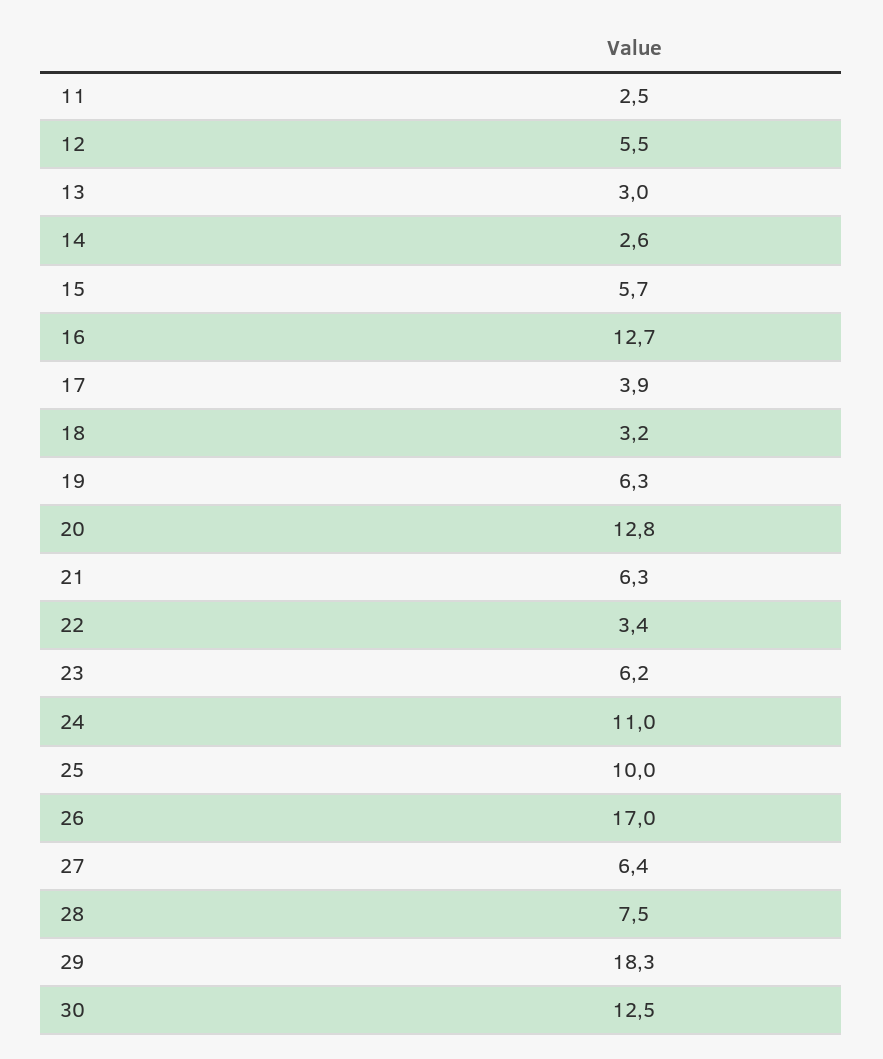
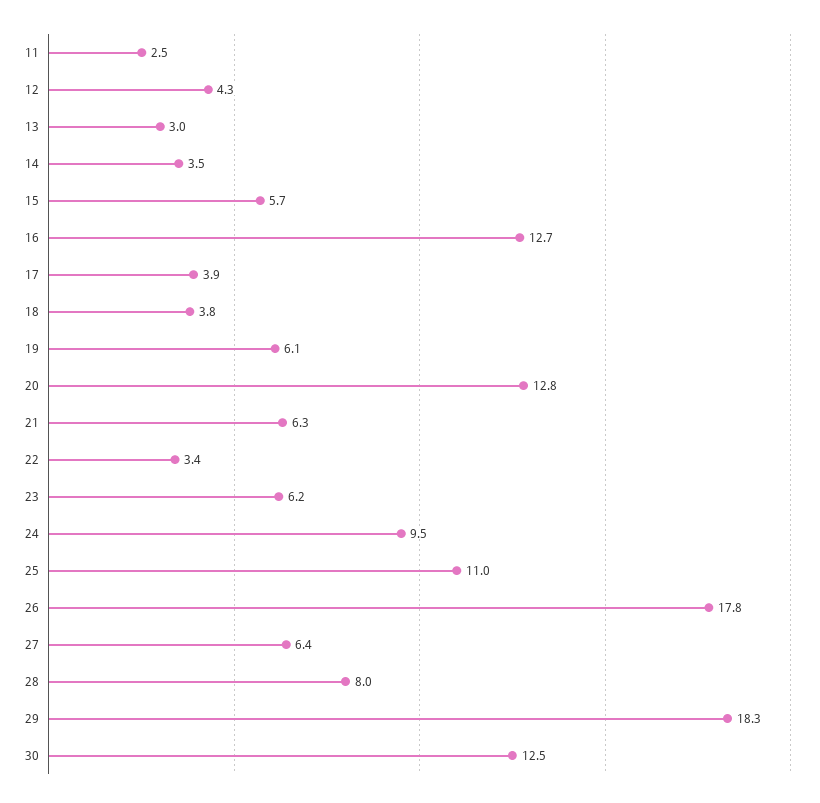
  {
    "11": 2.5,
-   "12": 5.5,
+   "12": 4.3,
    "13": 3,
-   "14": 2.6,
+   "14": 3.5,
    "15": 5.7,
    "16": 12.7,
    "17": 3.9,
-   "18": 3.2,
+   "18": 3.8,
-   "19": 6.3,
+   "19": 6.1,
    "20": 12.8,
    "21": 6.3,
    "22": 3.4,
    "23": 6.2,
-   "24": 11,
+   "24": 9.5,
-   "25": 10,
+   "25": 11,
-   "26": 17,
+   "26": 17.8,
    "27": 6.4,
-   "28": 7.5,
+   "28": 8,
    "29": 18.3,
    "30": 12.5
  }

